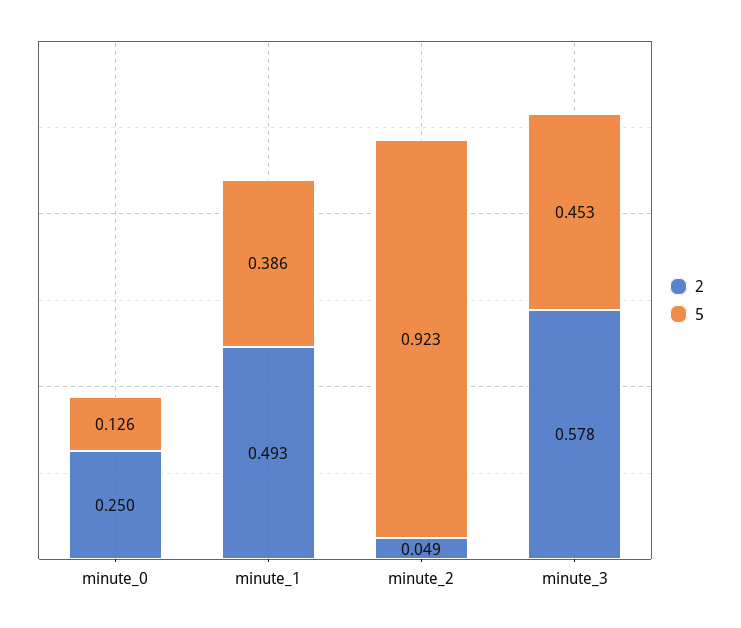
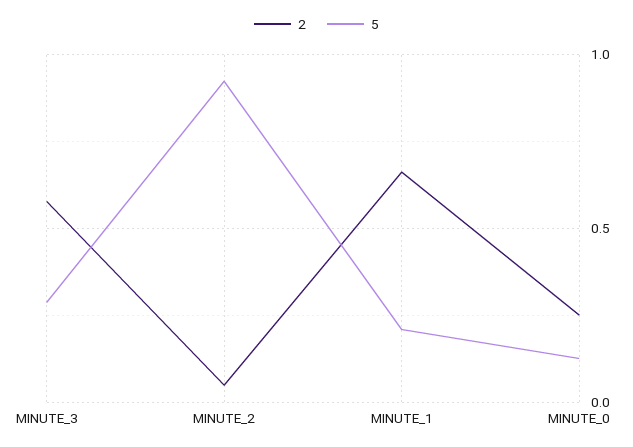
  {
    "2": {
      "minute_0": 0.25,
-     "minute_1": 0.493,
+     "minute_1": 0.65,
      "minute_2": 0.049,
      "minute_3": 0.578
    },
    "5": {
      "minute_0": 0.126,
-     "minute_1": 0.386,
+     "minute_1": 0.2,
      "minute_2": 0.923,
-     "minute_3": 0.453
+     "minute_3": 0.3
    }
  }

